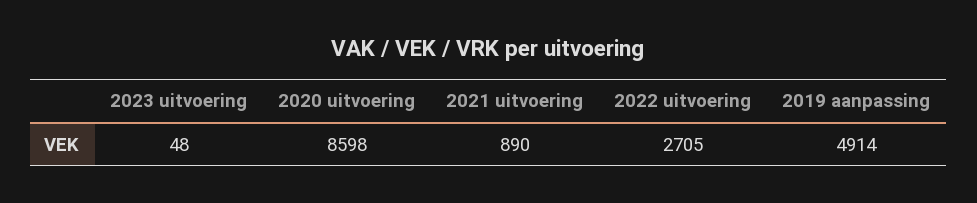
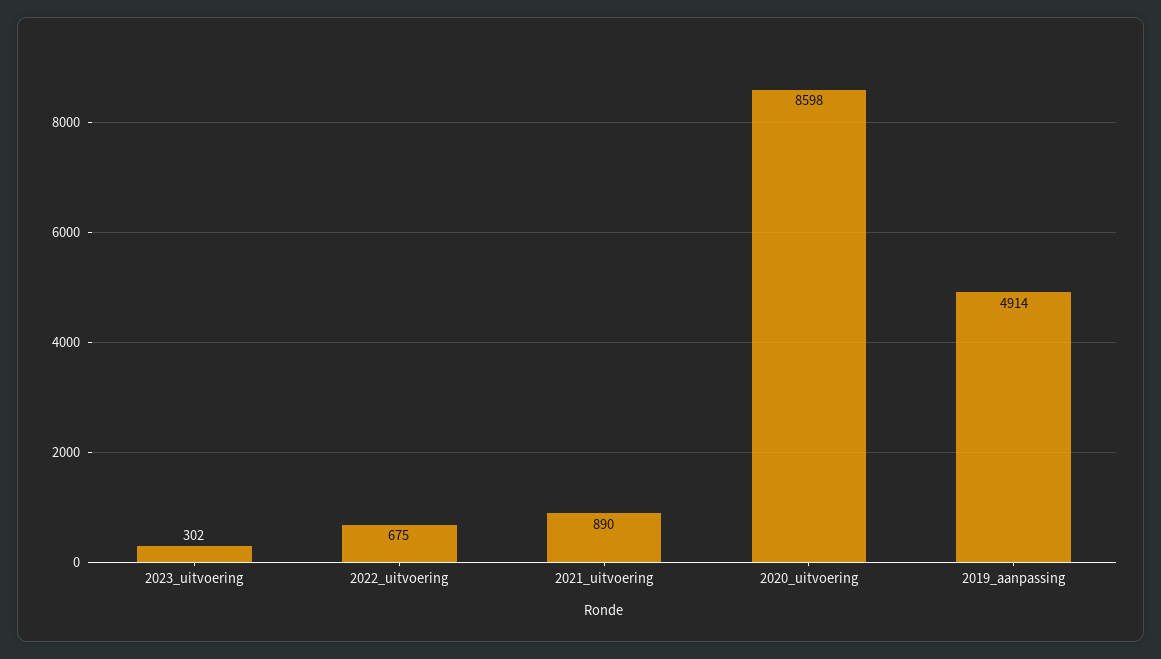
  {
-   "2023 uitvoering": 48,
+   "2023 uitvoering": 302,
    "2020 uitvoering": 8598,
    "2021 uitvoering": 890,
-   "2022 uitvoering": 2705,
+   "2022 uitvoering": 675,
    "2019 aanpassing": 4914
  }

